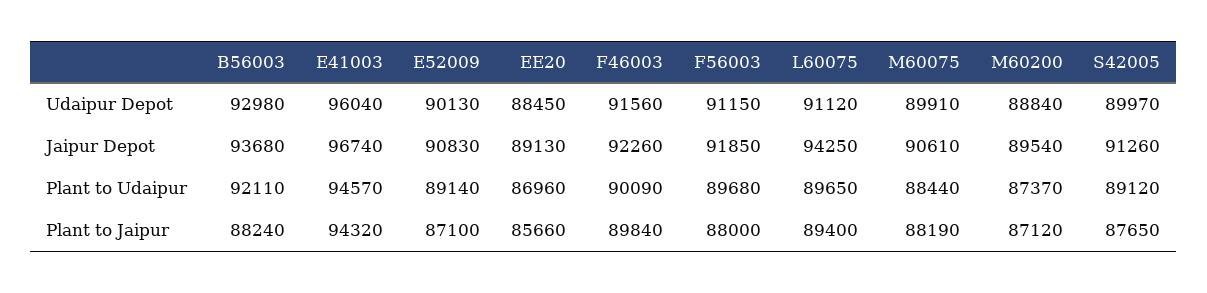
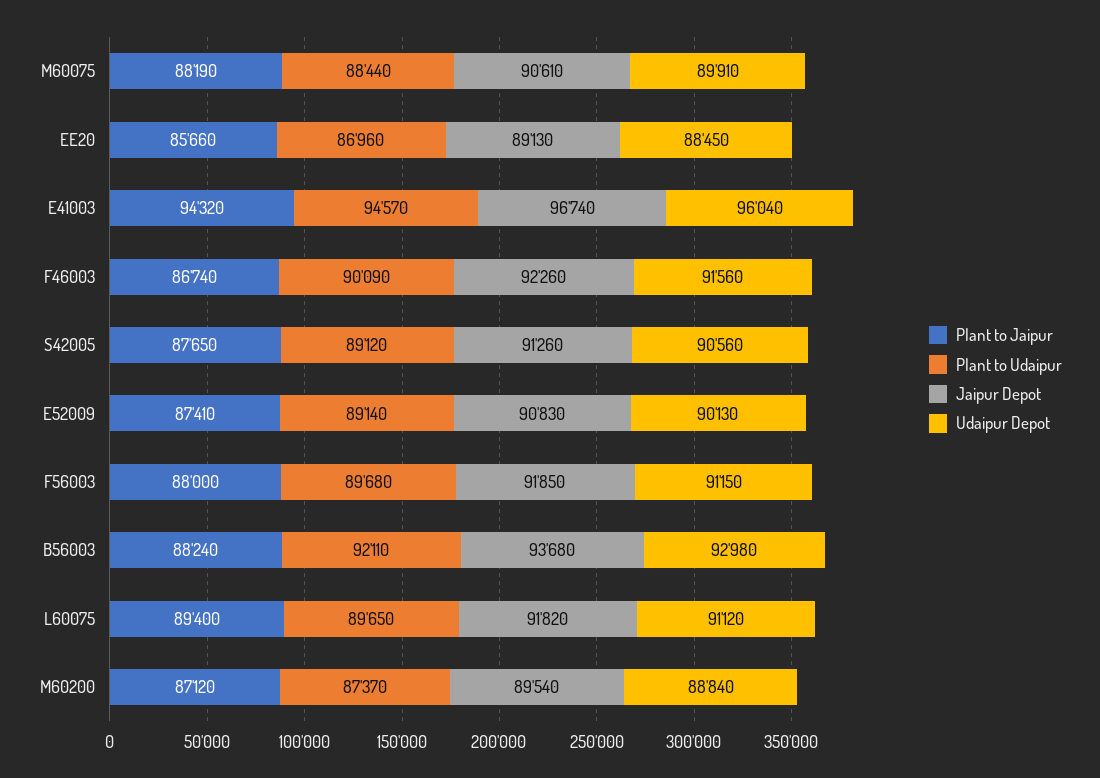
  {
    "Udaipur Depot": {
      "B56003": 92980,
      "E41003": 96040,
      "E52009": 90130,
      "EE20": 88450,
      "F46003": 91560,
      "F56003": 91150,
      "L60075": 91120,
      "M60075": 89910,
      "M60200": 88840,
-     "S42005": 89970
+     "S42005": 90560
    },
    "Jaipur Depot": {
      "B56003": 93680,
      "E41003": 96740,
      "E52009": 90830,
      "EE20": 89130,
      "F46003": 92260,
      "F56003": 91850,
-     "L60075": 94250,
+     "L60075": 91820,
      "M60075": 90610,
      "M60200": 89540,
      "S42005": 91260
    },
    "Plant to Udaipur": {
      "B56003": 92110,
      "E41003": 94570,
      "E52009": 89140,
      "EE20": 86960,
      "F46003": 90090,
      "F56003": 89680,
      "L60075": 89650,
      "M60075": 88440,
      "M60200": 87370,
      "S42005": 89120
    },
    "Plant to Jaipur": {
      "B56003": 88240,
      "E41003": 94320,
-     "E52009": 87100,
+     "E52009": 87410,
      "EE20": 85660,
-     "F46003": 89840,
+     "F46003": 86740,
      "F56003": 88000,
      "L60075": 89400,
      "M60075": 88190,
      "M60200": 87120,
      "S42005": 87650
    }
  }

